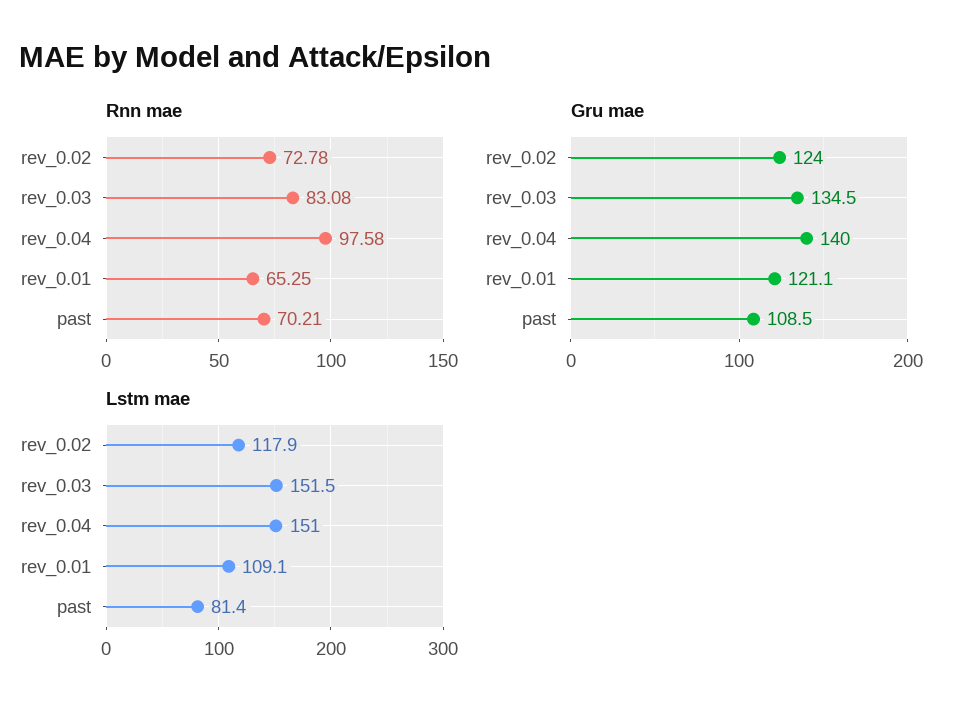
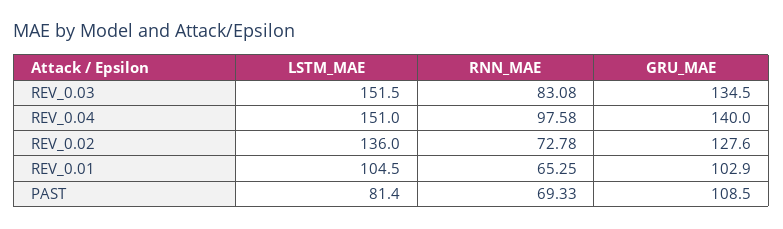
  {
    "Rnn mae": {
      "rev_0.02": 72.78,
      "rev_0.03": 83.08,
      "rev_0.04": 97.58,
      "rev_0.01": 65.25,
-     "past": 70.21
+     "past": 69.33
    },
    "Gru mae": {
-     "rev_0.02": 124,
+     "rev_0.02": 127.6,
      "rev_0.03": 134.5,
      "rev_0.04": 140,
-     "rev_0.01": 121.1,
+     "rev_0.01": 102.9,
      "past": 108.5
    },
    "Lstm mae": {
-     "rev_0.02": 117.9,
+     "rev_0.02": 136,
      "rev_0.03": 151.5,
      "rev_0.04": 151,
-     "rev_0.01": 109.1,
+     "rev_0.01": 104.5,
      "past": 81.4
    }
  }

